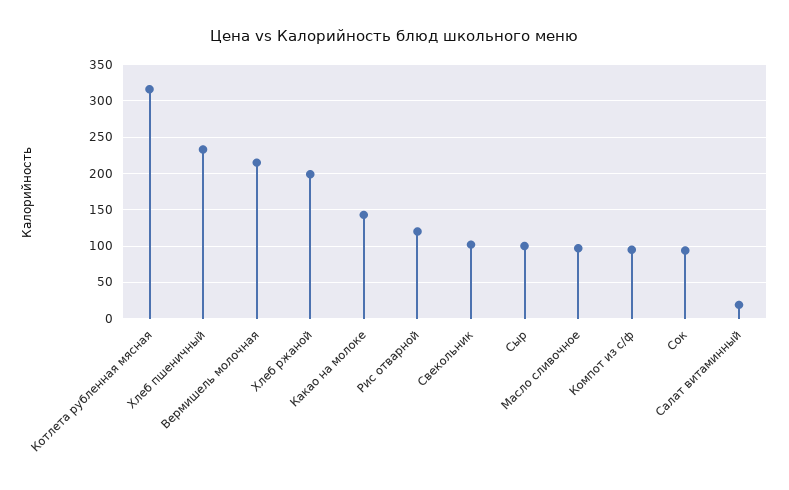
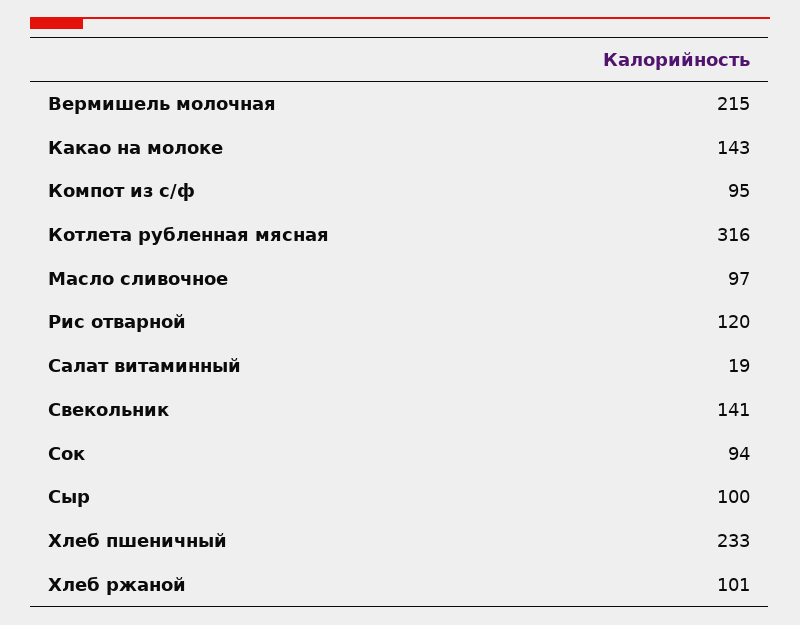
  {
    "Котлета рубленная мясная": 316,
    "Хлеб пшеничный": 233,
    "Вермишель молочная": 215,
-   "Хлеб ржаной": 200,
+   "Хлеб ржаной": 101,
    "Какао на молоке": 143,
    "Рис отварной": 120,
-   "Свекольник": 100,
+   "Свекольник": 141,
    "Сыр": 100,
    "Масло сливочное": 97,
    "Компот из с/ф": 95,
    "Сок": 94,
    "Салат витаминный": 19
  }

